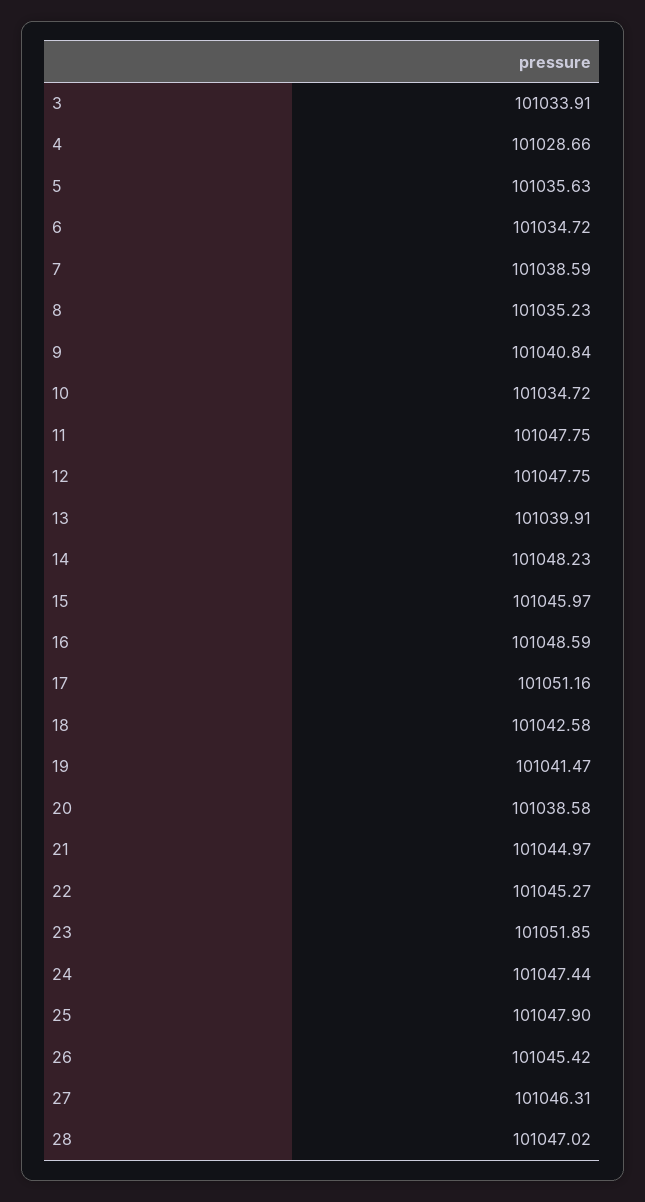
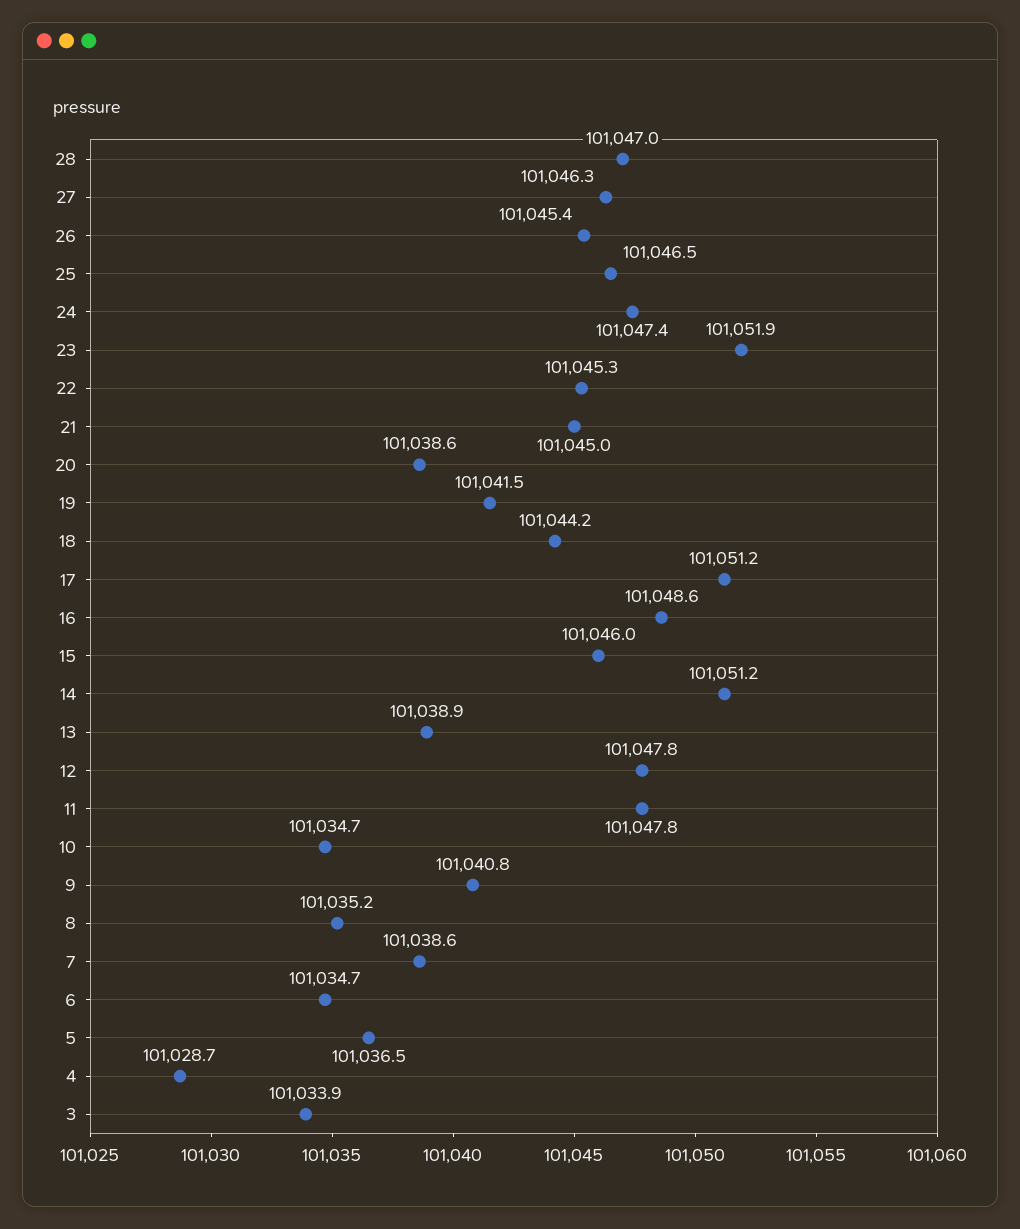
  {
    "3": 101033.91,
    "4": 101028.66,
-   "5": 101035.63,
+   "5": 101036.5,
    "6": 101034.72,
    "7": 101038.59,
    "8": 101035.23,
    "9": 101040.84,
    "10": 101034.72,
    "11": 101047.75,
    "12": 101047.75,
-   "13": 101039.91,
+   "13": 101038.9,
-   "14": 101048.23,
+   "14": 101051.2,
    "15": 101045.97,
    "16": 101048.59,
    "17": 101051.16,
-   "18": 101042.58,
+   "18": 101044.2,
    "19": 101041.47,
    "20": 101038.58,
    "21": 101044.97,
    "22": 101045.27,
    "23": 101051.85,
    "24": 101047.44,
-   "25": 101047.9,
+   "25": 101046.5,
    "26": 101045.42,
    "27": 101046.31,
    "28": 101047.02
  }

